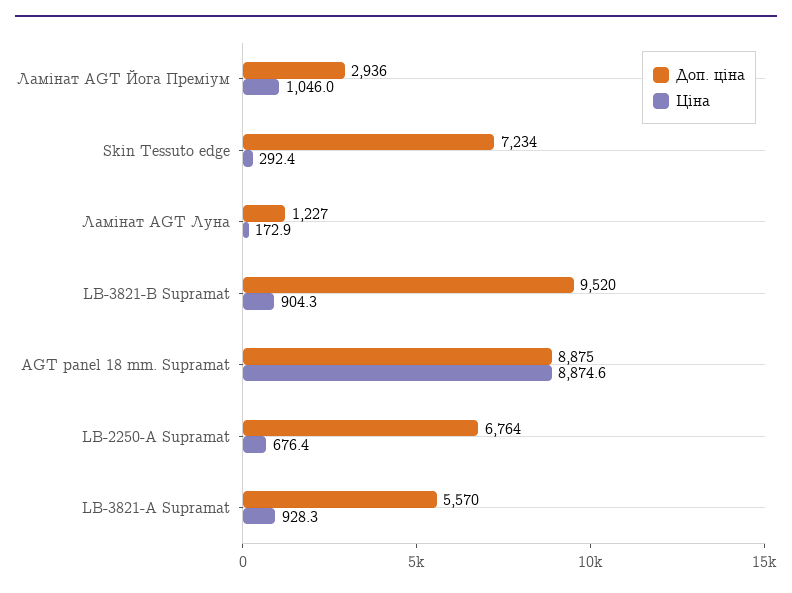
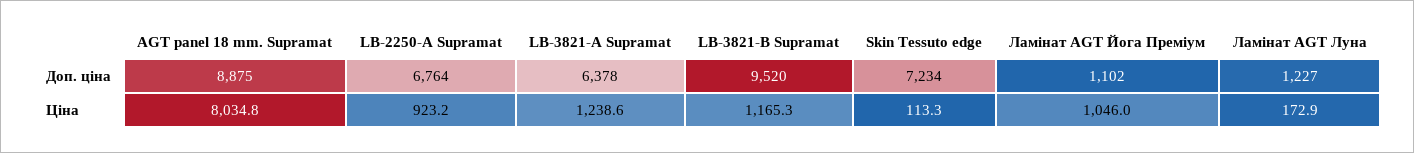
  {
    "Доп. ціна": {
-     "Ламінат AGT Йога Преміум": 2936,
+     "Ламінат AGT Йога Преміум": 1102,
      "Skin Tessuto edge": 7234,
      "Ламінат AGT Луна": 1227,
      "LB-3821-В Supramat": 9520,
      "AGT panel 18 mm. Supramat": 8875,
      "LB-2250-А Supramat": 6764,
-     "LB-3821-А Supramat": 5570
+     "LB-3821-А Supramat": 6378
    },
    "Ціна": {
      "Ламінат AGT Йога Преміум": 1046,
-     "Skin Tessuto edge": 292.4,
+     "Skin Tessuto edge": 113.3,
      "Ламінат AGT Луна": 172.9,
-     "LB-3821-В Supramat": 904.3,
+     "LB-3821-В Supramat": 1165.3,
-     "AGT panel 18 mm. Supramat": 8874.6,
+     "AGT panel 18 mm. Supramat": 8034.8,
-     "LB-2250-А Supramat": 676.4,
+     "LB-2250-А Supramat": 923.2,
-     "LB-3821-А Supramat": 928.3
+     "LB-3821-А Supramat": 1238.6
    }
  }

